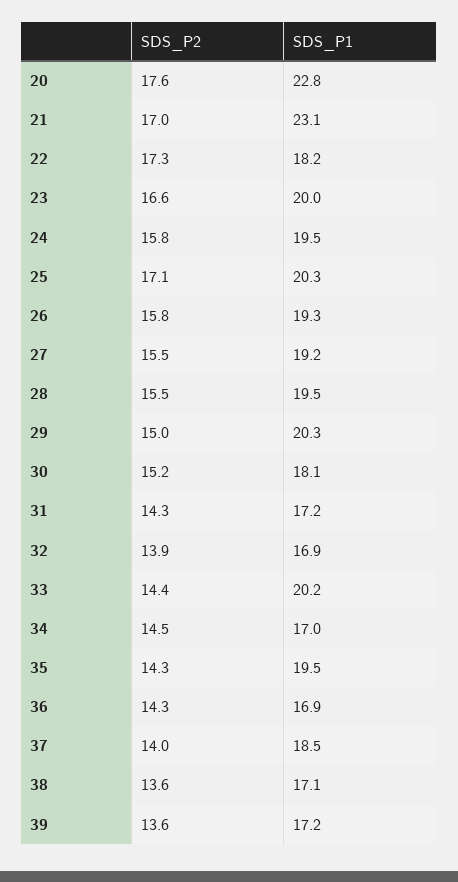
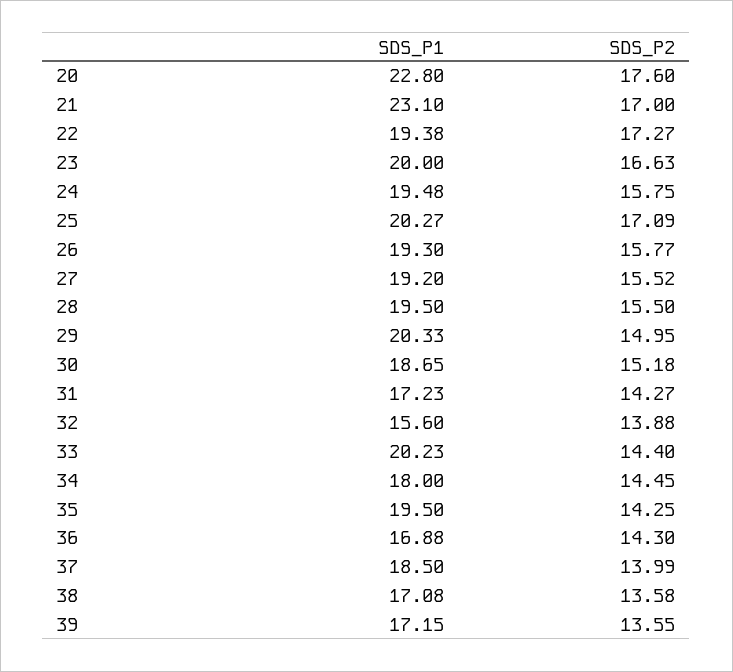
  {
    "SDS_P2": {
      "20": 17.6,
      "21": 17,
      "22": 17.27,
      "23": 16.63,
      "24": 15.75,
      "25": 17.09,
      "26": 15.77,
      "27": 15.52,
      "28": 15.5,
      "29": 14.95,
      "30": 15.18,
      "31": 14.27,
      "32": 13.88,
      "33": 14.4,
      "34": 14.45,
      "35": 14.25,
      "36": 14.3,
      "37": 13.99,
      "38": 13.58,
      "39": 13.55
    },
    "SDS_P1": {
      "20": 22.8,
      "21": 23.1,
-     "22": 18.2,
+     "22": 19.38,
      "23": 20,
      "24": 19.48,
      "25": 20.27,
      "26": 19.3,
      "27": 19.2,
      "28": 19.5,
      "29": 20.33,
-     "30": 18.1,
+     "30": 18.65,
      "31": 17.23,
-     "32": 16.9,
+     "32": 15.6,
      "33": 20.23,
-     "34": 17,
+     "34": 18,
      "35": 19.5,
      "36": 16.88,
      "37": 18.5,
      "38": 17.08,
      "39": 17.15
    }
  }

